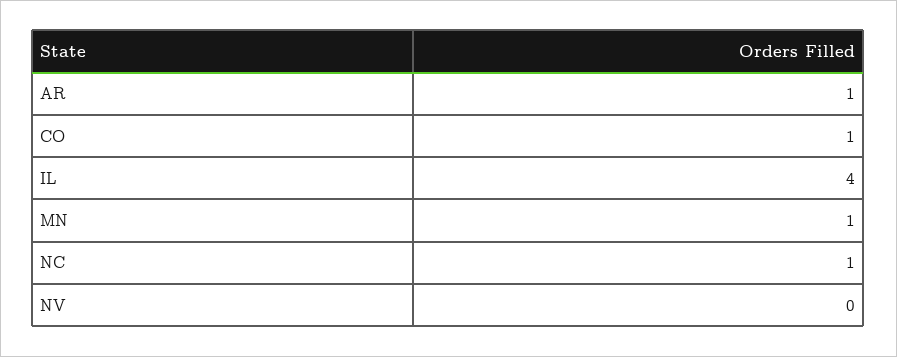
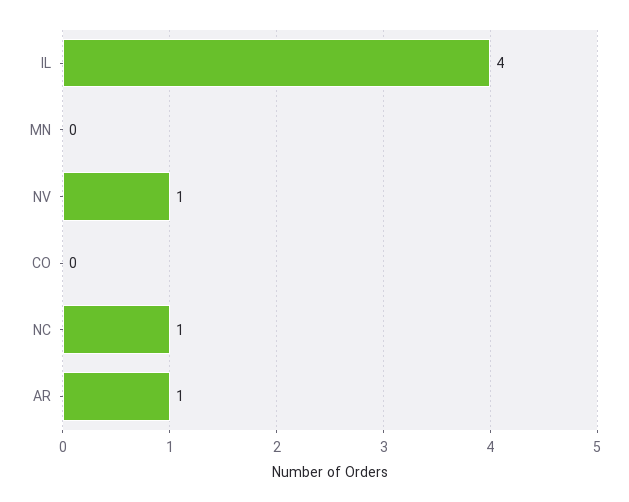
  {
    "AR": 1,
-   "CO": 1,
+   "CO": 0,
    "IL": 4,
-   "MN": 1,
+   "MN": 0,
    "NC": 1,
-   "NV": 0
+   "NV": 1
  }

